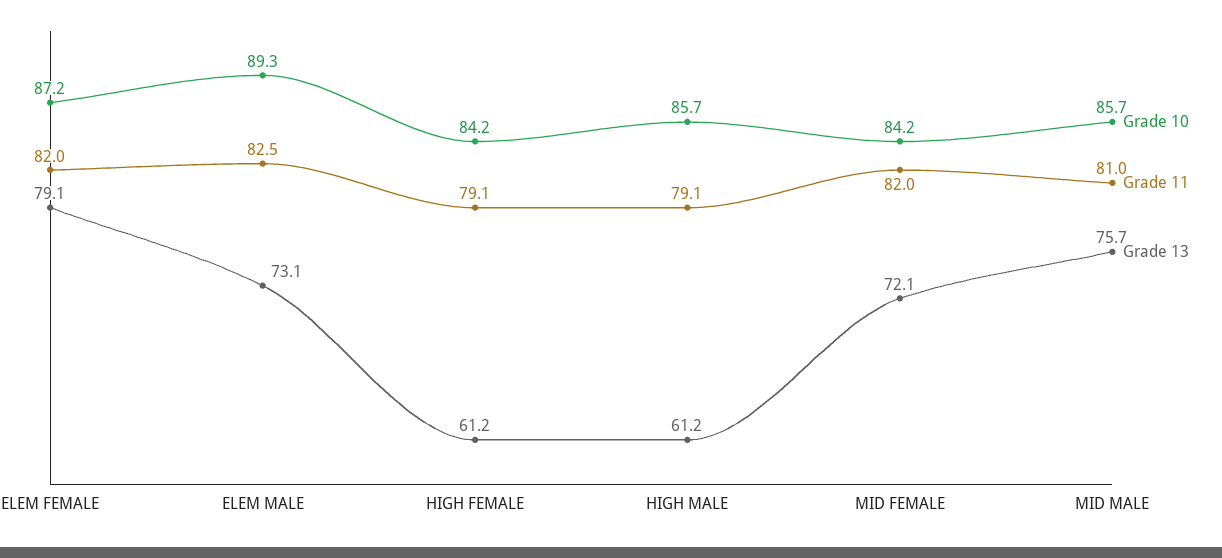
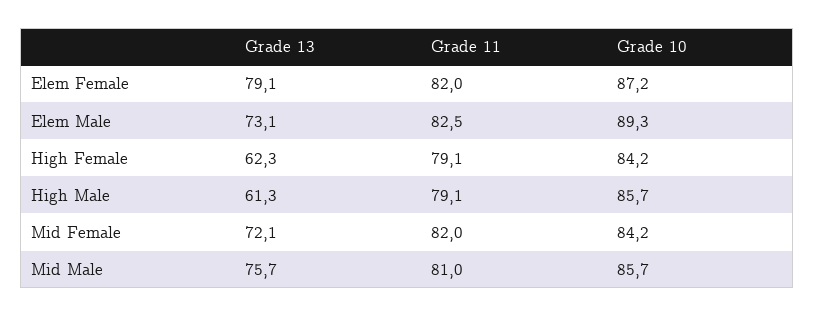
  {
    "Grade 10": {
      "ELEM FEMALE": 87.2,
      "ELEM MALE": 89.3,
      "HIGH FEMALE": 84.2,
      "HIGH MALE": 85.7,
      "MID FEMALE": 84.2,
      "MID MALE": 85.7
    },
    "Grade 11": {
      "ELEM FEMALE": 82,
      "ELEM MALE": 82.5,
      "HIGH FEMALE": 79.1,
      "HIGH MALE": 79.1,
      "MID FEMALE": 82,
      "MID MALE": 81
    },
    "Grade 13": {
      "ELEM FEMALE": 79.1,
      "ELEM MALE": 73.1,
-     "HIGH FEMALE": 61.2,
+     "HIGH FEMALE": 62.3,
-     "HIGH MALE": 61.2,
+     "HIGH MALE": 61.3,
      "MID FEMALE": 72.1,
      "MID MALE": 75.7
    }
  }

